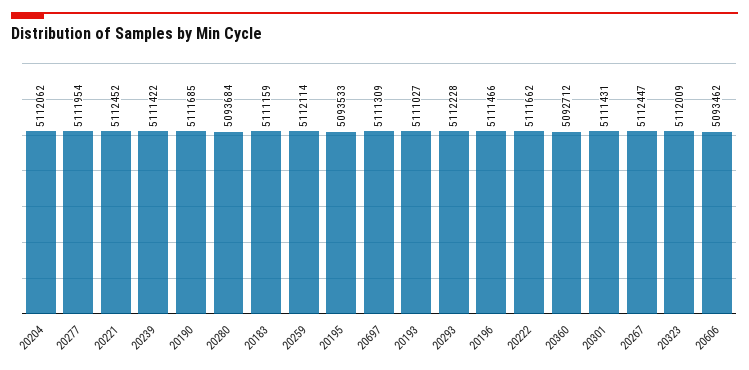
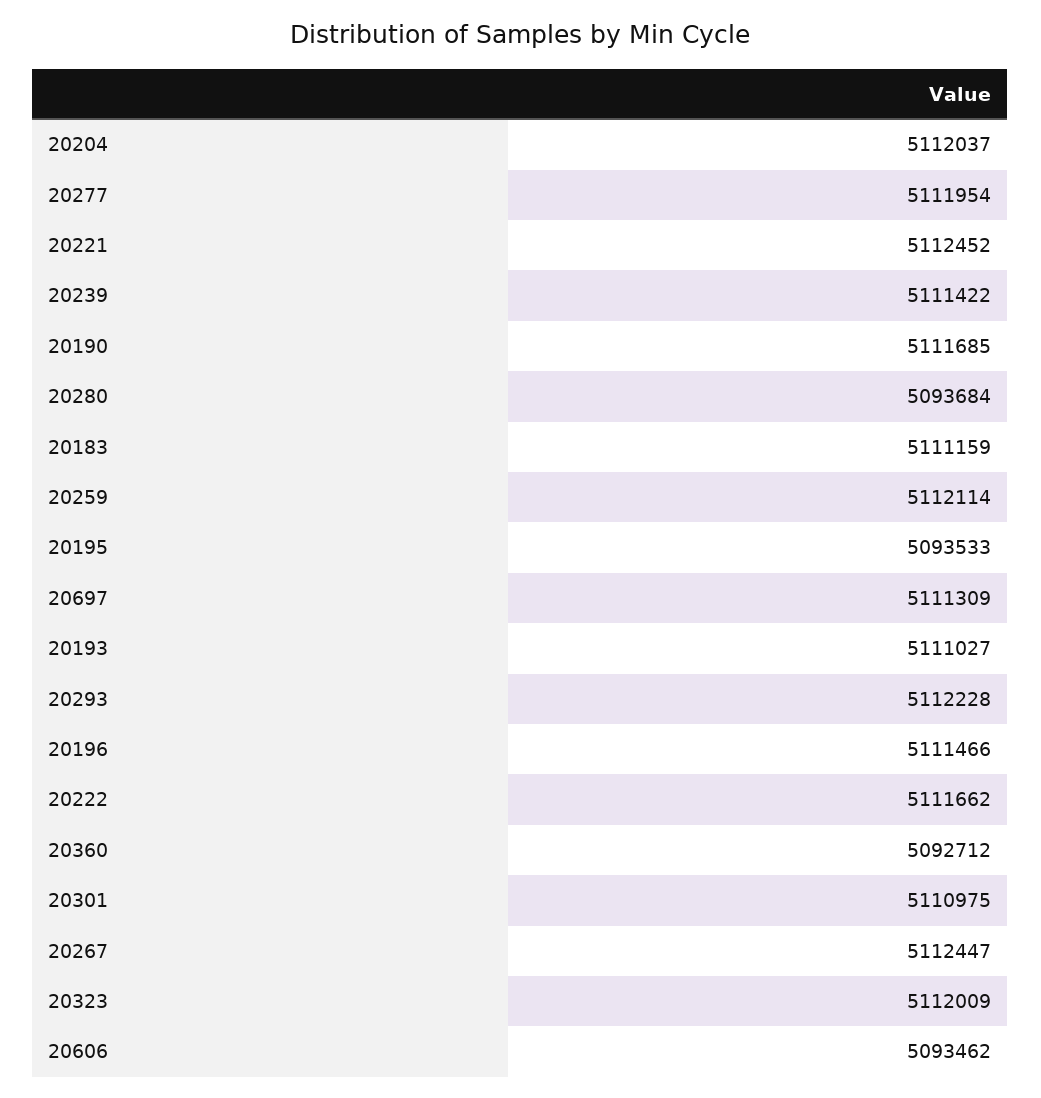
  {
-   "20204": 5112062,
+   "20204": 5112037,
    "20277": 5111954,
    "20221": 5112452,
    "20239": 5111422,
    "20190": 5111685,
    "20280": 5093684,
    "20183": 5111159,
    "20259": 5112114,
    "20195": 5093533,
    "20697": 5111309,
    "20193": 5111027,
    "20293": 5112228,
    "20196": 5111466,
    "20222": 5111662,
    "20360": 5092712,
-   "20301": 5111431,
+   "20301": 5110975,
    "20267": 5112447,
    "20323": 5112009,
    "20606": 5093462
  }

